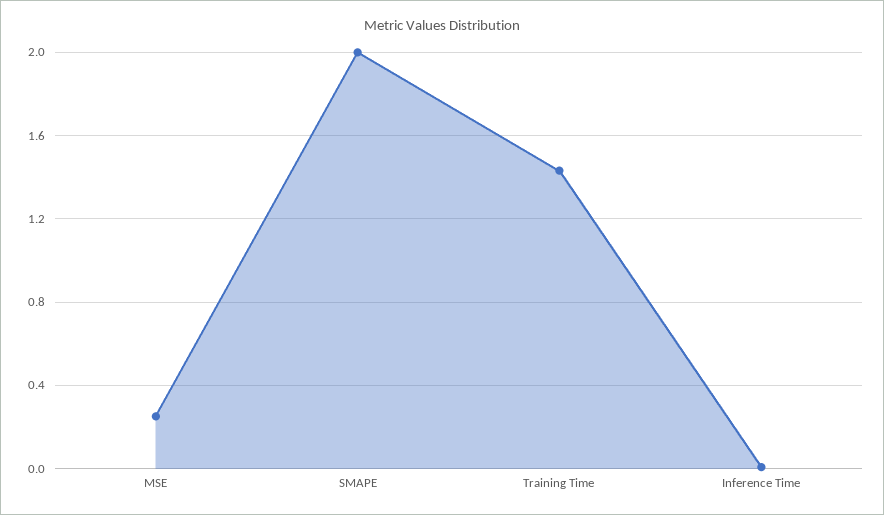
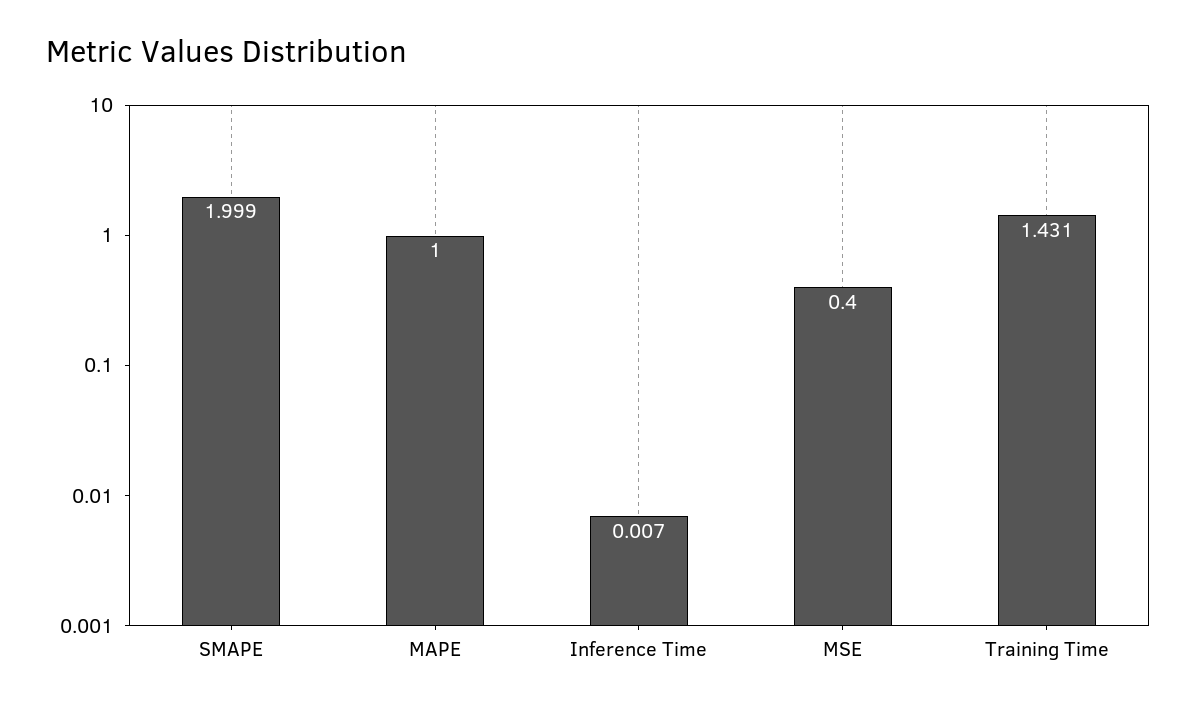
  {
-   "MSE": 0.25,
+   "MSE": 0.4,
    "SMAPE": 1.999,
    "Training Time": 1.431,
-   "Inference Time": 0.007
+   "Inference Time": 0.007,
+   "MAPE": 1
  }

